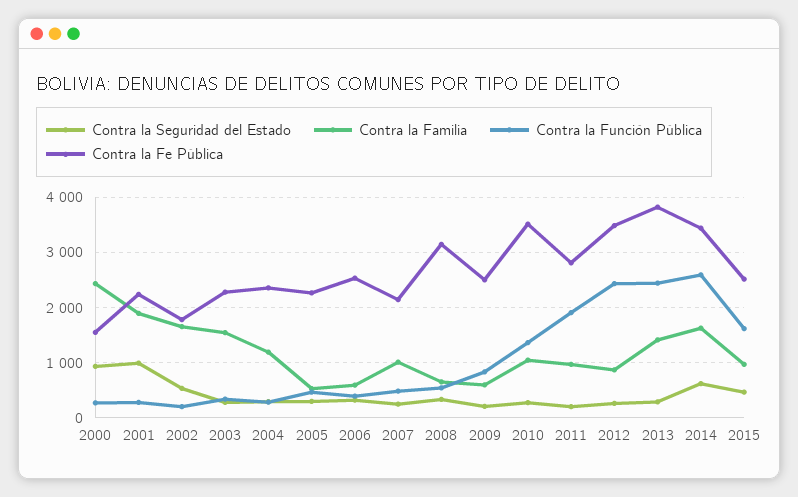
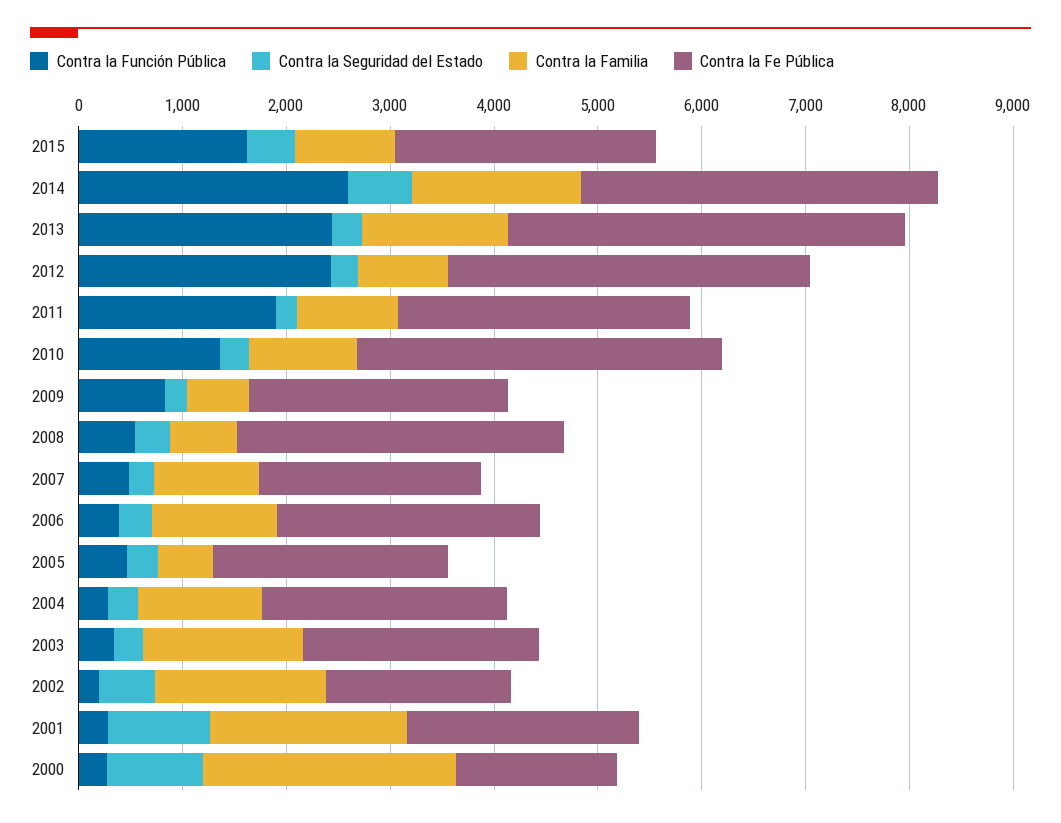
  {
    "Contra la Seguridad del Estado": {
      "2000": 1000,
      "2001": 1000,
      "2002": 600,
      "2003": 200,
      "2004": 200,
      "2005": 200,
      "2006": 400,
      "2007": 200,
      "2008": 400,
      "2009": 200,
      "2010": 200,
      "2011": 200,
      "2012": 200,
      "2013": 200,
      "2014": 600,
      "2015": 400
    },
    "Contra la Familia": {
      "2000": 2400,
      "2001": 1800,
      "2002": 1600,
      "2003": 1600,
      "2004": 1200,
      "2005": 600,
-     "2006": 600,
+     "2006": 1200,
      "2007": 1000,
      "2008": 600,
      "2009": 600,
      "2010": 1000,
      "2011": 1000,
      "2012": 800,
      "2013": 1400,
      "2014": 1600,
      "2015": 1000
    },
    "Contra la Función Pública": {
      "2000": 200,
      "2001": 200,
      "2002": 200,
      "2003": 400,
      "2004": 200,
      "2005": 400,
      "2006": 400,
      "2007": 400,
      "2008": 600,
      "2009": 800,
      "2010": 1400,
      "2011": 2000,
      "2012": 2400,
      "2013": 2400,
      "2014": 2600,
      "2015": 1600
    },
    "Contra la Fe Pública": {
      "2000": 1600,
      "2001": 2200,
      "2002": 1800,
      "2003": 2200,
      "2004": 2400,
      "2005": 2200,
      "2006": 2600,
      "2007": 2200,
      "2008": 3200,
      "2009": 2400,
      "2010": 3600,
      "2011": 2800,
      "2012": 3400,
      "2013": 3800,
      "2014": 3400,
      "2015": 2600
    }
  }

